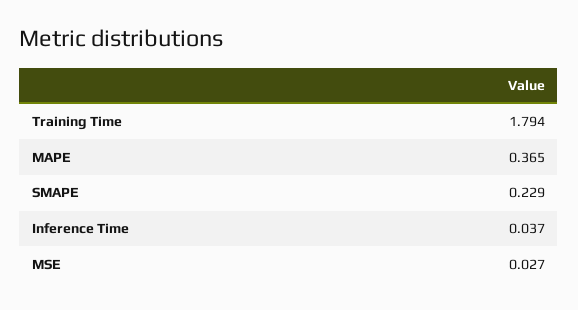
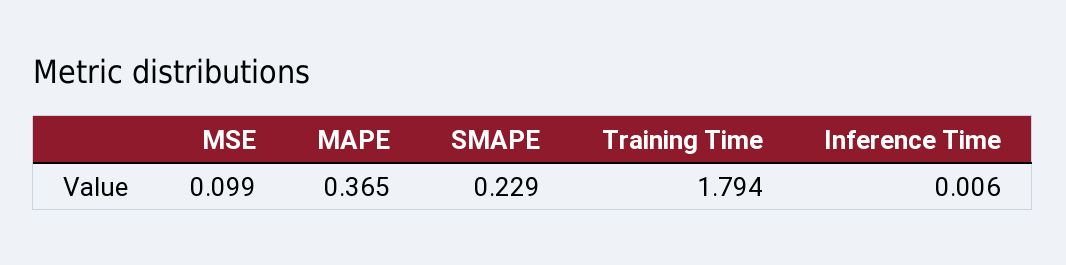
  {
    "Training Time": 1.794,
    "MAPE": 0.365,
    "SMAPE": 0.229,
-   "Inference Time": 0.037,
+   "Inference Time": 0.006,
-   "MSE": 0.027
+   "MSE": 0.099
  }

